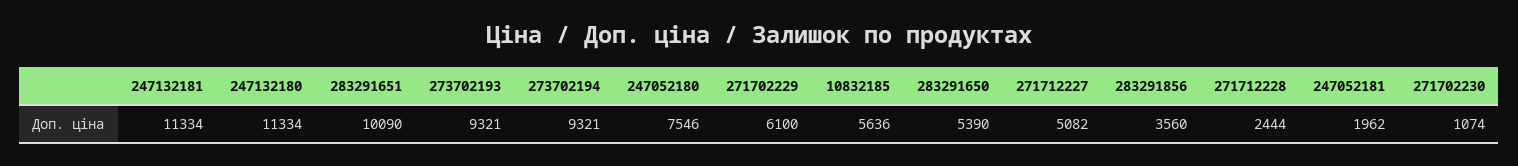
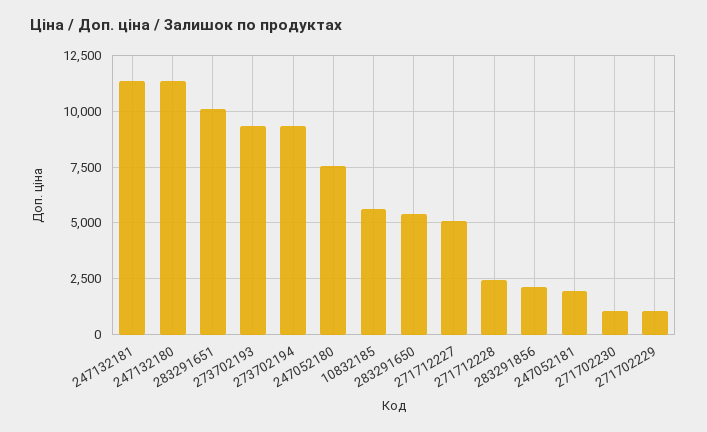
  {
    "247132181": 11334,
    "247132180": 11334,
    "283291651": 10090,
    "273702193": 9321,
    "273702194": 9321,
    "247052180": 7546,
-   "271702229": 6100,
+   "271702229": 1000,
    "10832185": 5636,
    "283291650": 5390,
    "271712227": 5082,
-   "283291856": 3560,
+   "283291856": 2000,
    "271712228": 2444,
    "247052181": 1962,
    "271702230": 1074
  }

